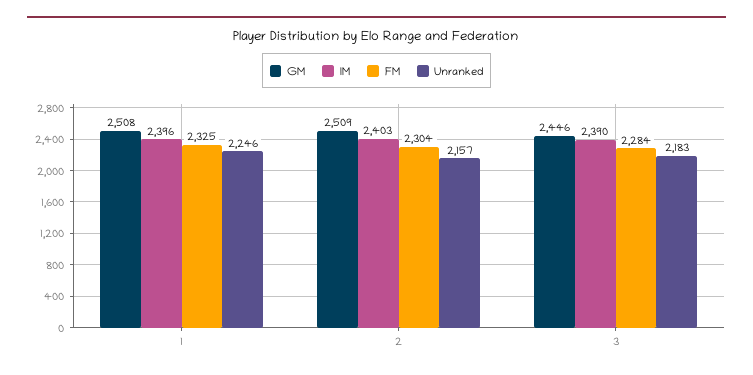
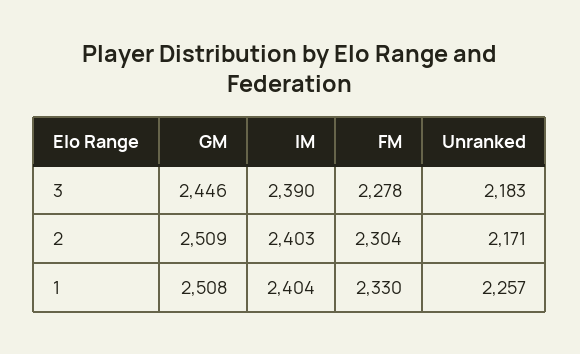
  {
    "GM": {
      "1": 2508,
      "2": 2509,
      "3": 2446
    },
    "IM": {
-     "1": 2396,
+     "1": 2404,
      "2": 2403,
      "3": 2390
    },
    "FM": {
-     "1": 2325,
+     "1": 2330,
      "2": 2304,
-     "3": 2284
+     "3": 2278
    },
    "Unranked": {
-     "1": 2246,
+     "1": 2257,
-     "2": 2157,
+     "2": 2171,
      "3": 2183
    }
  }

